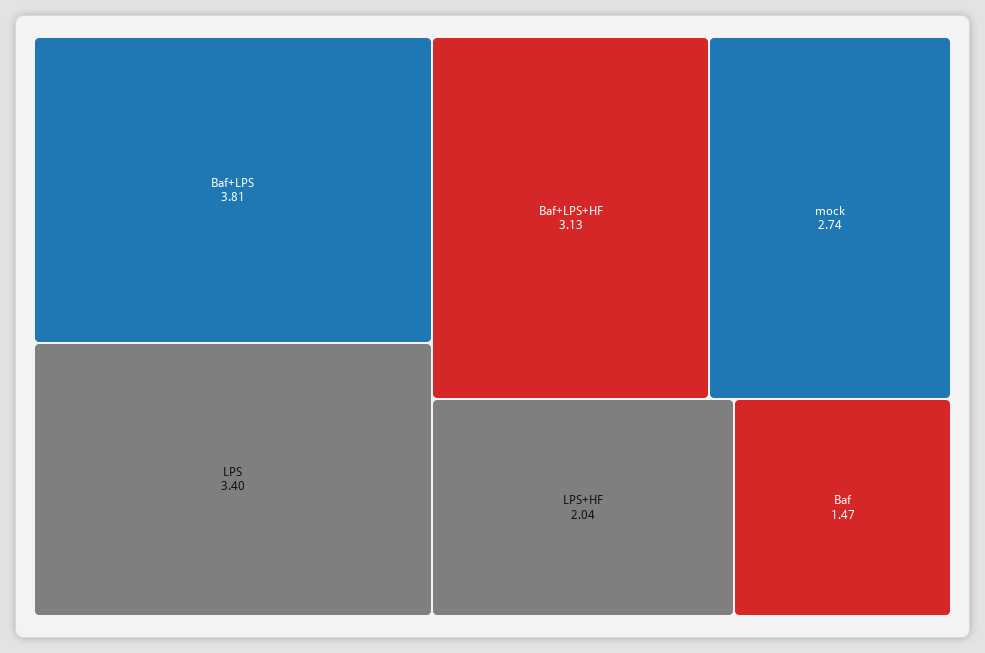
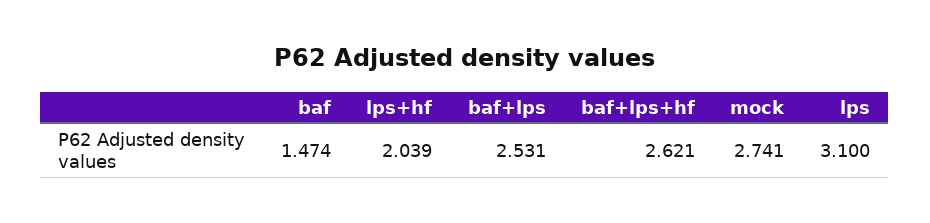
  {
-   "Baf+LPS": 3.81,
+   "Baf+LPS": 2.531,
-   "LPS": 3.4,
+   "LPS": 3.1,
-   "Baf+LPS+HF": 3.13,
+   "Baf+LPS+HF": 2.621,
    "mock": 2.741,
    "LPS+HF": 2.039,
    "Baf": 1.474
  }

